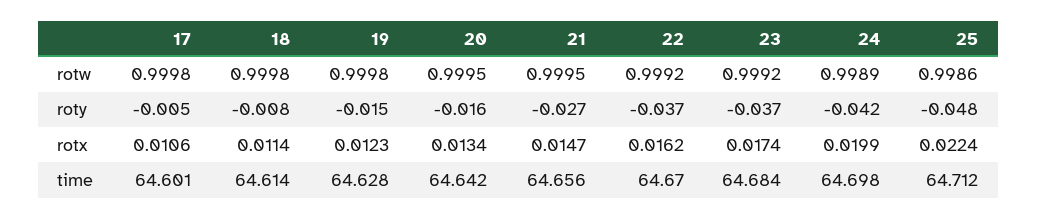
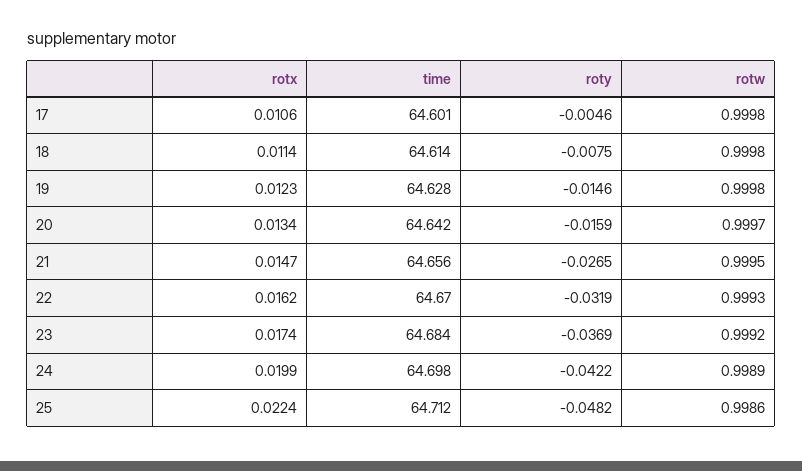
  {
    "17": {
      "rotw": 0.9998,
      "roty": -0.0046,
      "rotx": 0.0106,
      "time": 64.601
    },
    "18": {
      "rotw": 0.9998,
      "roty": -0.0075,
      "rotx": 0.0114,
      "time": 64.614
    },
    "19": {
      "rotw": 0.9998,
      "roty": -0.0146,
      "rotx": 0.0123,
      "time": 64.628
    },
    "20": {
-     "rotw": 0.9995,
+     "rotw": 0.9997,
      "roty": -0.0159,
      "rotx": 0.0134,
      "time": 64.642
    },
    "21": {
      "rotw": 0.9995,
      "roty": -0.0265,
      "rotx": 0.0147,
      "time": 64.656
    },
    "22": {
-     "rotw": 0.9992,
+     "rotw": 0.9993,
-     "roty": -0.037,
+     "roty": -0.0319,
      "rotx": 0.0162,
      "time": 64.67
    },
    "23": {
      "rotw": 0.9992,
      "roty": -0.0369,
      "rotx": 0.0174,
      "time": 64.684
    },
    "24": {
      "rotw": 0.9989,
      "roty": -0.0422,
      "rotx": 0.0199,
      "time": 64.698
    },
    "25": {
      "rotw": 0.9986,
      "roty": -0.0482,
      "rotx": 0.0224,
      "time": 64.712
    }
  }

